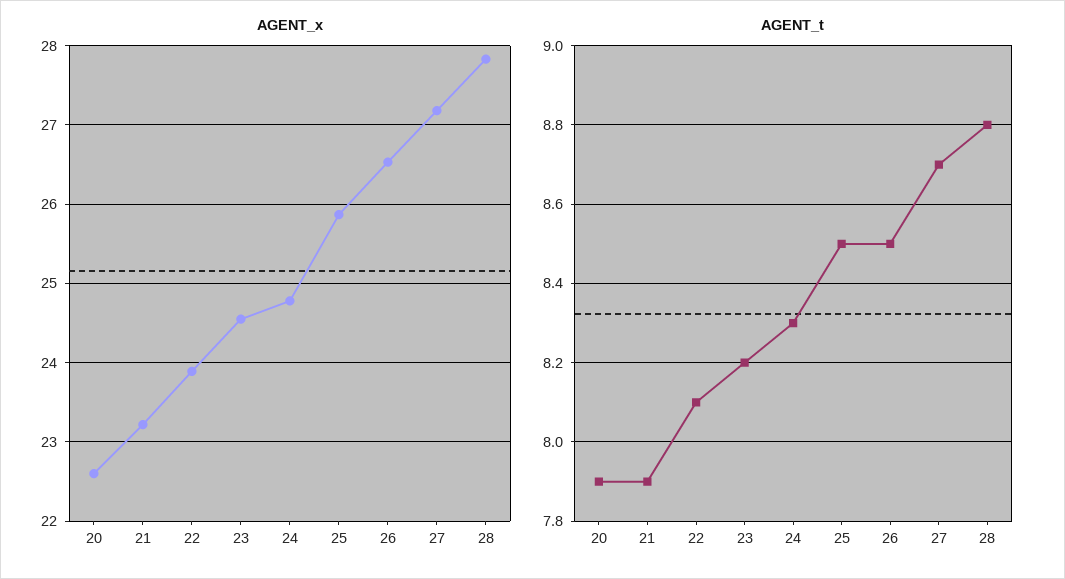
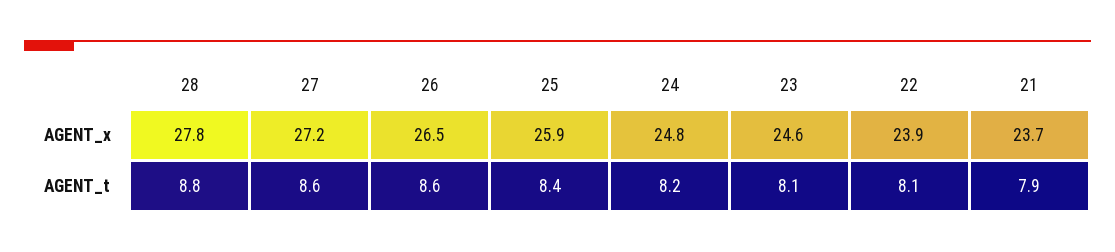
  {
    "AGENT_x": {
-     "20": 22.6,
-     "21": 23.2,
+     "21": 23.7,
      "22": 23.9,
      "23": 24.6,
      "24": 24.8,
      "25": 25.9,
      "26": 26.5,
      "27": 27.2,
      "28": 27.8
    },
    "AGENT_t": {
-     "20": 7.9,
      "21": 7.9,
      "22": 8.1,
-     "23": 8.2,
+     "23": 8.1,
-     "24": 8.3,
+     "24": 8.2,
-     "25": 8.5,
+     "25": 8.4,
-     "26": 8.5,
+     "26": 8.6,
-     "27": 8.7,
+     "27": 8.6,
      "28": 8.8
    }
  }

